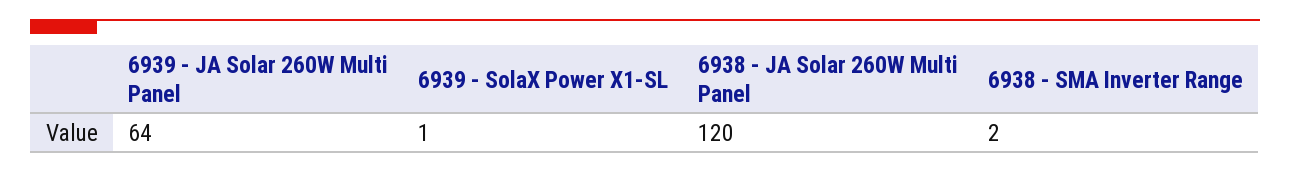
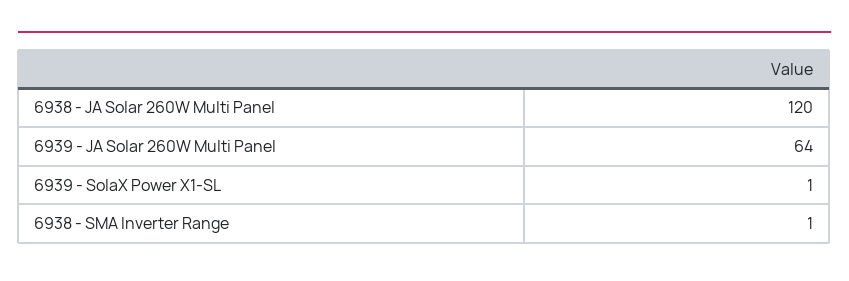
  {
    "6939 - JA Solar 260W Multi Panel": 64,
    "6939 - SolaX Power X1-SL": 1,
    "6938 - JA Solar 260W Multi Panel": 120,
-   "6938 - SMA Inverter Range": 2
+   "6938 - SMA Inverter Range": 1
  }

